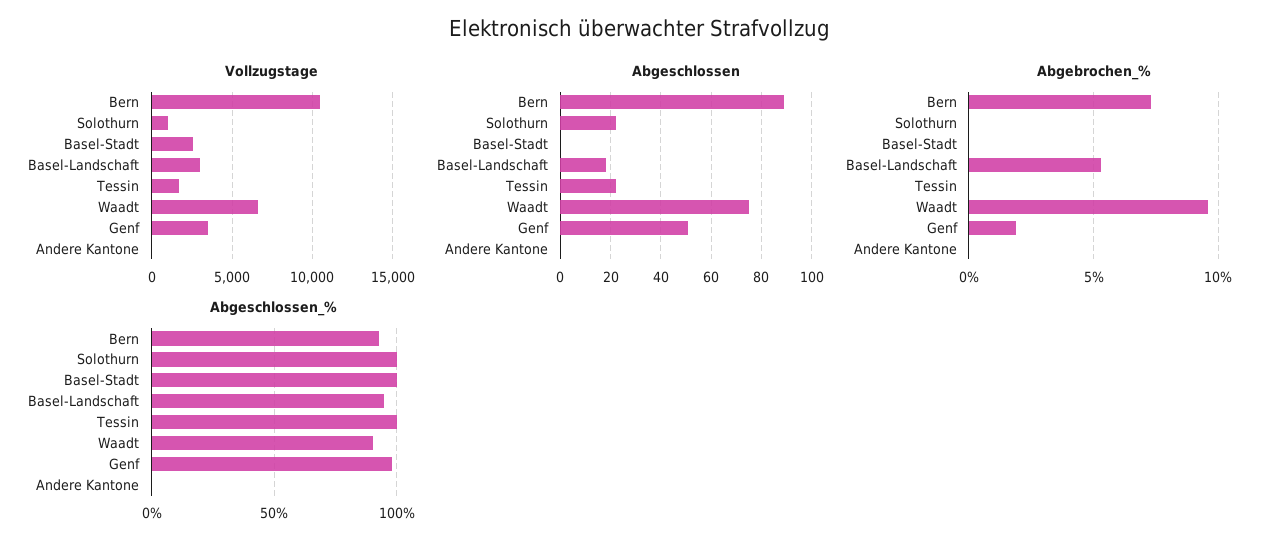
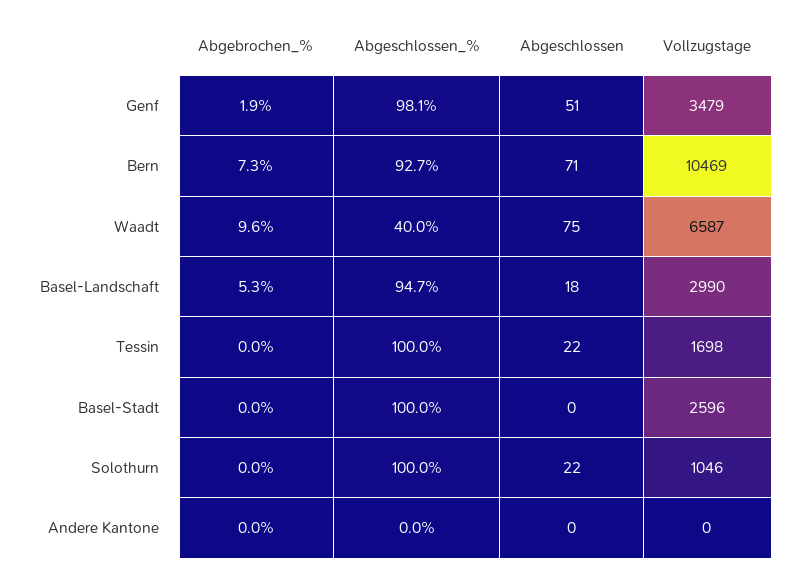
  {
    "Vollzugstage": {
      "Bern": 10469,
      "Solothurn": 1046,
      "Basel-Stadt": 2596,
      "Basel-Landschaft": 2990,
      "Tessin": 1698,
      "Waadt": 6587,
      "Genf": 3479,
      "Andere Kantone": 0
    },
    "Abgeschlossen": {
-     "Bern": 90,
+     "Bern": 71,
      "Solothurn": 22,
      "Basel-Stadt": 0,
      "Basel-Landschaft": 18,
      "Tessin": 22,
      "Waadt": 75,
      "Genf": 51,
      "Andere Kantone": 0
    },
    "Abgebrochen_%": {
      "Bern": 7.3,
      "Solothurn": 0,
      "Basel-Stadt": 0,
      "Basel-Landschaft": 5.3,
      "Tessin": 0,
      "Waadt": 9.6,
      "Genf": 1.9,
      "Andere Kantone": 0
    },
    "Abgeschlossen_%": {
      "Bern": 92.7,
      "Solothurn": 100,
      "Basel-Stadt": 100,
      "Basel-Landschaft": 94.7,
      "Tessin": 100,
-     "Waadt": 90,
+     "Waadt": 40,
      "Genf": 98.1,
      "Andere Kantone": 0
    }
  }

